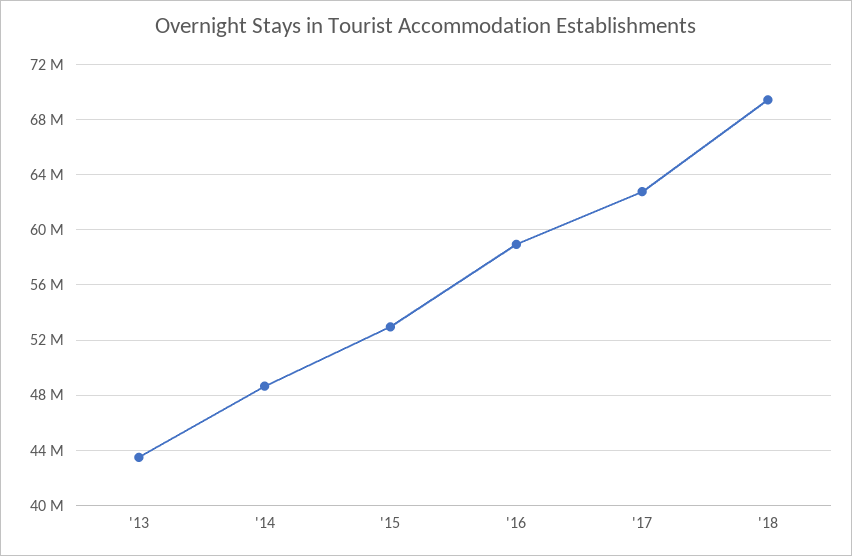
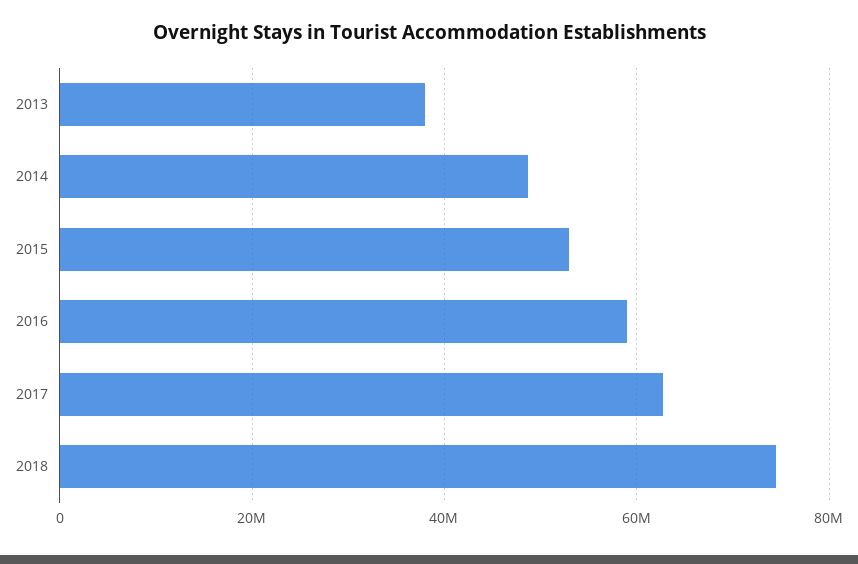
  {
-   "'13": 43500000,
+   "'13": 38000000,
    "'14": 48500000,
    "'15": 53000000,
    "'16": 59000000,
    "'17": 63000000,
-   "'18": 69500000
+   "'18": 74000000
  }

